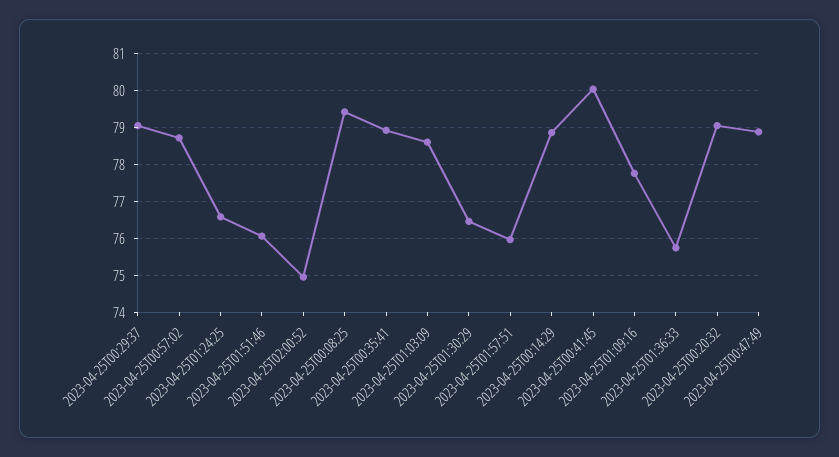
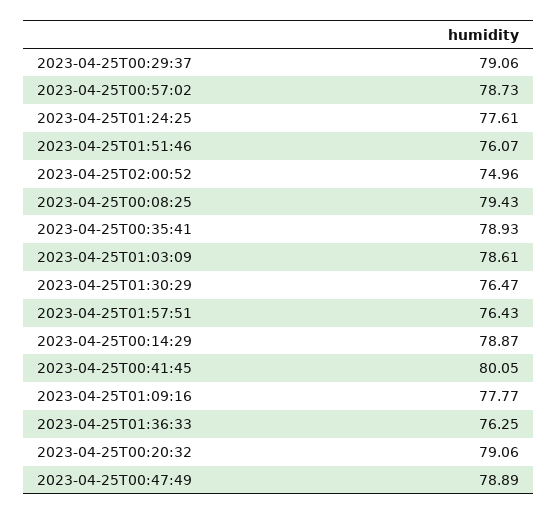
  {
    "2023-04-25T00:29:37": 79.06,
    "2023-04-25T00:57:02": 78.73,
-   "2023-04-25T01:24:25": 76.6,
+   "2023-04-25T01:24:25": 77.61,
    "2023-04-25T01:51:46": 76.07,
    "2023-04-25T02:00:52": 74.96,
    "2023-04-25T00:08:25": 79.43,
    "2023-04-25T00:35:41": 78.93,
    "2023-04-25T01:03:09": 78.61,
    "2023-04-25T01:30:29": 76.47,
-   "2023-04-25T01:57:51": 76,
+   "2023-04-25T01:57:51": 76.43,
    "2023-04-25T00:14:29": 78.87,
    "2023-04-25T00:41:45": 80.05,
    "2023-04-25T01:09:16": 77.77,
-   "2023-04-25T01:36:33": 75.8,
+   "2023-04-25T01:36:33": 76.25,
    "2023-04-25T00:20:32": 79.06,
    "2023-04-25T00:47:49": 78.89
  }

